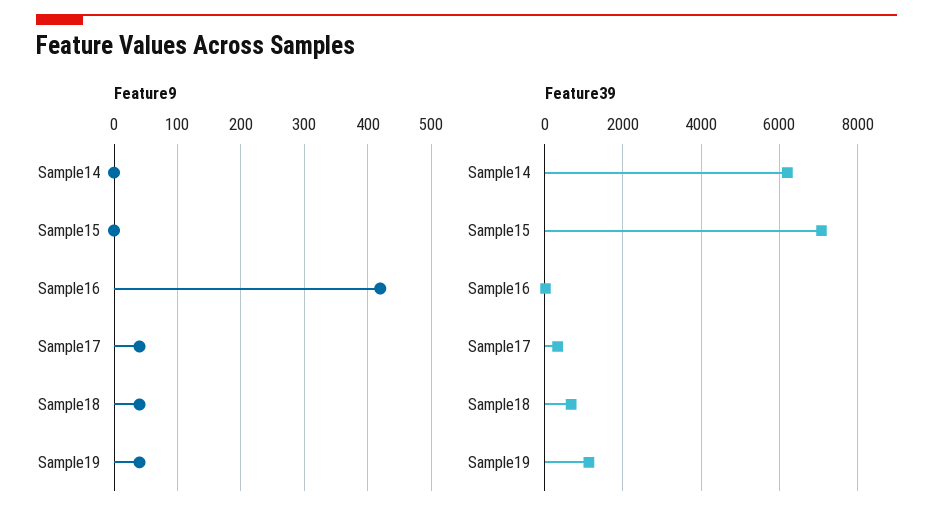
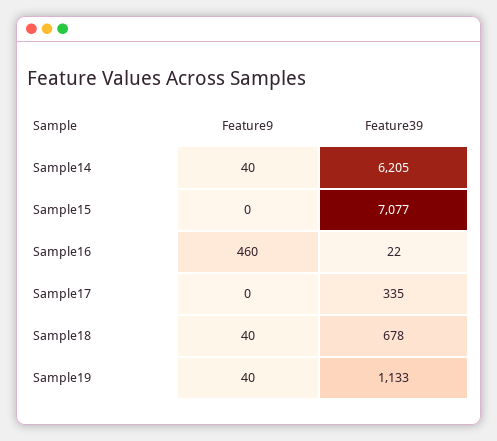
  {
    "Feature9": {
-     "Sample14": 0,
+     "Sample14": 40,
      "Sample15": 0,
-     "Sample16": 420,
+     "Sample16": 460,
-     "Sample17": 40,
+     "Sample17": 0,
      "Sample18": 40,
      "Sample19": 40
    },
    "Feature39": {
      "Sample14": 6205,
      "Sample15": 7077,
      "Sample16": 22,
      "Sample17": 335,
      "Sample18": 678,
      "Sample19": 1133
    }
  }

